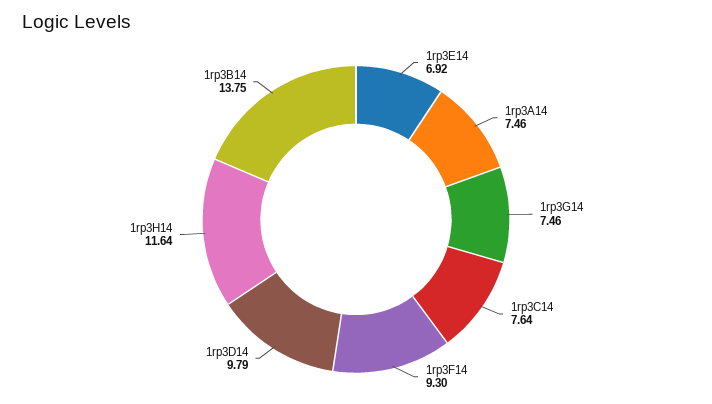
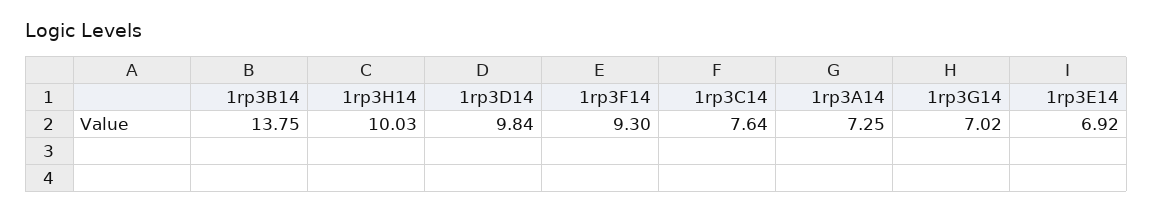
  {
    "1rp3E14": 6.92,
-   "1rp3A14": 7.46,
+   "1rp3A14": 7.25,
-   "1rp3G14": 7.46,
+   "1rp3G14": 7.02,
    "1rp3C14": 7.64,
    "1rp3F14": 9.3,
-   "1rp3D14": 9.79,
+   "1rp3D14": 9.84,
-   "1rp3H14": 11.64,
+   "1rp3H14": 10.03,
    "1rp3B14": 13.75
  }

